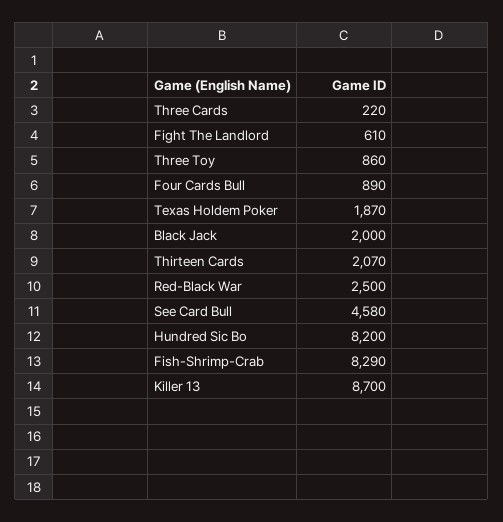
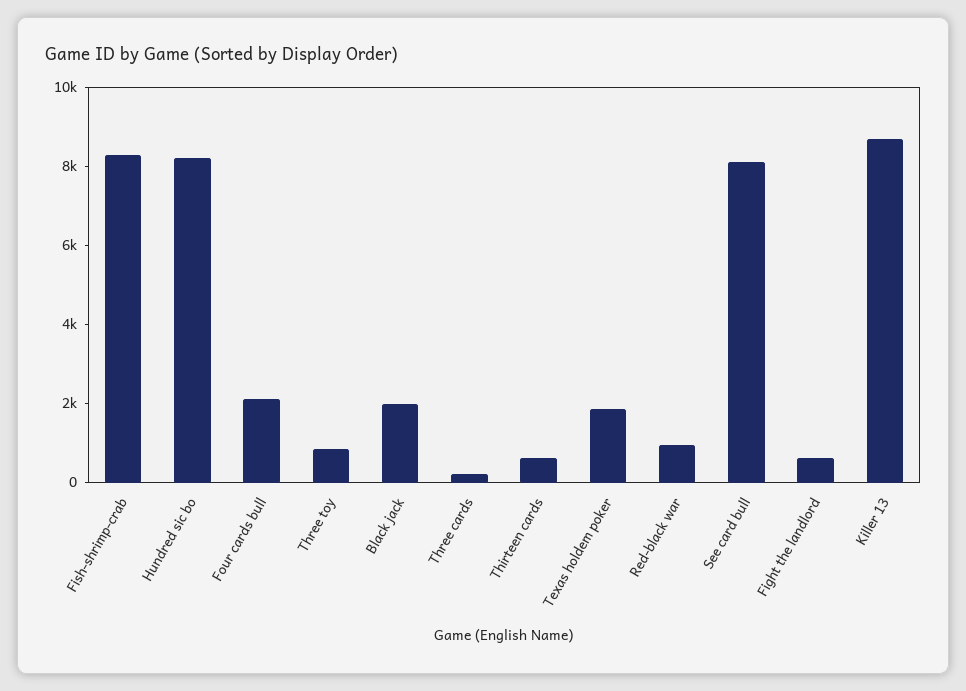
  {
    "Three Cards": 220,
    "Fight The Landlord": 610,
    "Three Toy": 860,
-   "Four Cards Bull": 890,
+   "Four Cards Bull": 2000,
    "Texas Holdem Poker": 1870,
    "Black Jack": 2000,
-   "Thirteen Cards": 2070,
+   "Thirteen Cards": 500,
-   "Red-Black War": 2500,
+   "Red-Black War": 1000,
-   "See Card Bull": 4580,
+   "See Card Bull": 8000,
    "Hundred Sic Bo": 8200,
    "Fish-Shrimp-Crab": 8290,
    "Killer 13": 8700
  }

